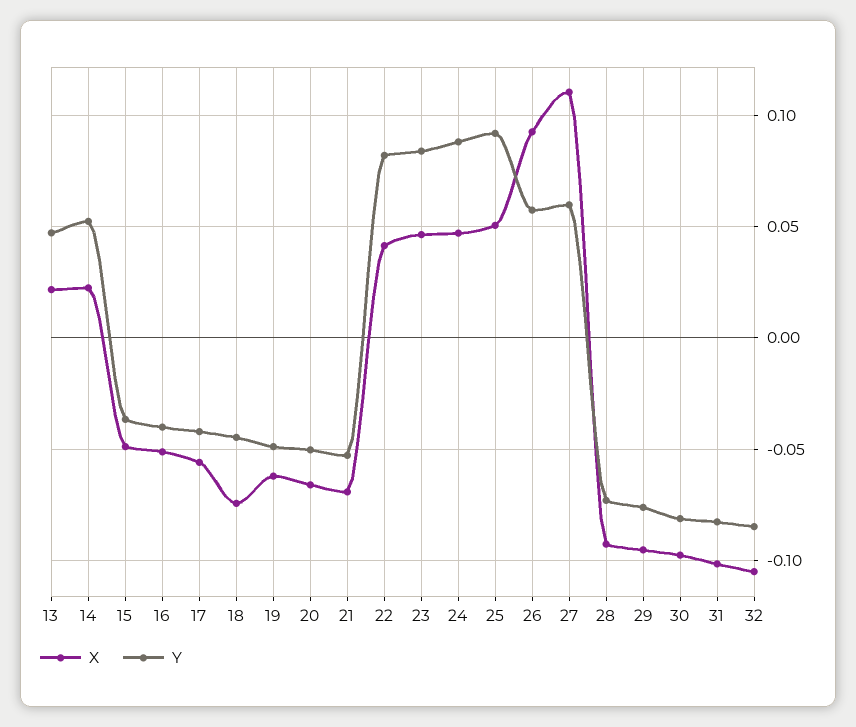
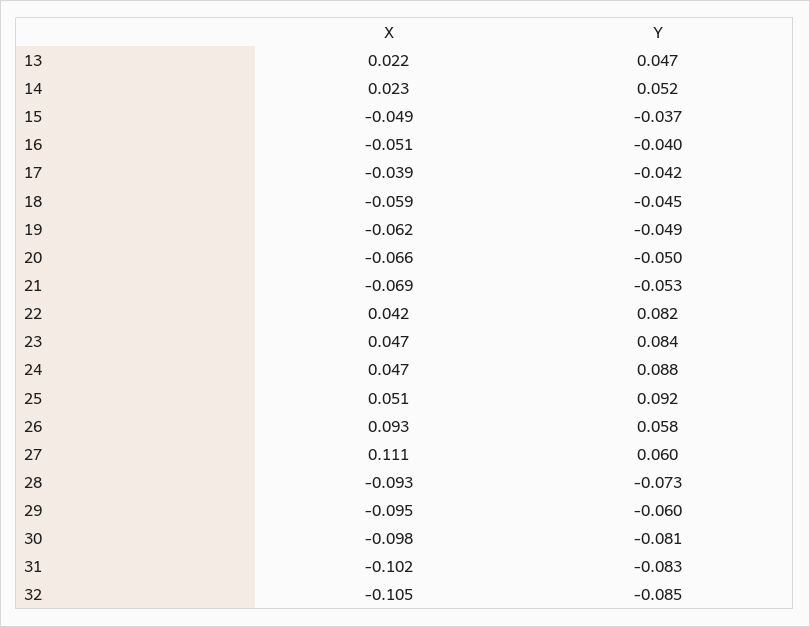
  {
    "X": {
      "13": 0.022,
      "14": 0.023,
      "15": -0.049,
      "16": -0.051,
-     "17": -0.055,
+     "17": -0.039,
-     "18": -0.075,
+     "18": -0.059,
      "19": -0.062,
      "20": -0.066,
      "21": -0.069,
      "22": 0.042,
      "23": 0.047,
      "24": 0.047,
      "25": 0.051,
      "26": 0.093,
      "27": 0.111,
      "28": -0.093,
      "29": -0.095,
      "30": -0.098,
      "31": -0.102,
      "32": -0.105
    },
    "Y": {
      "13": 0.047,
      "14": 0.052,
      "15": -0.037,
      "16": -0.04,
      "17": -0.042,
      "18": -0.045,
      "19": -0.049,
      "20": -0.05,
      "21": -0.053,
      "22": 0.082,
      "23": 0.084,
      "24": 0.088,
      "25": 0.092,
      "26": 0.058,
      "27": 0.06,
      "28": -0.073,
-     "29": -0.075,
+     "29": -0.06,
      "30": -0.081,
      "31": -0.083,
      "32": -0.085
    }
  }

